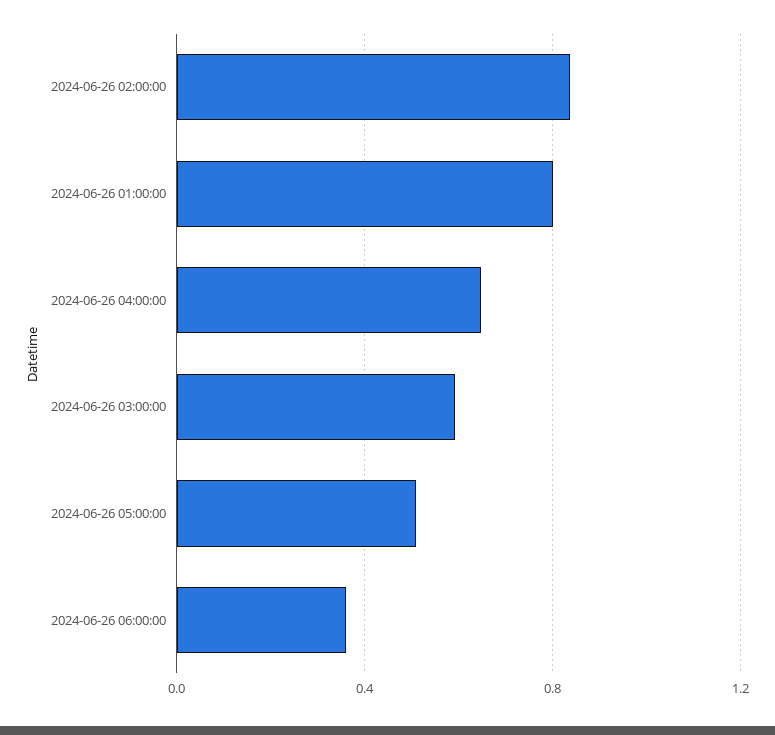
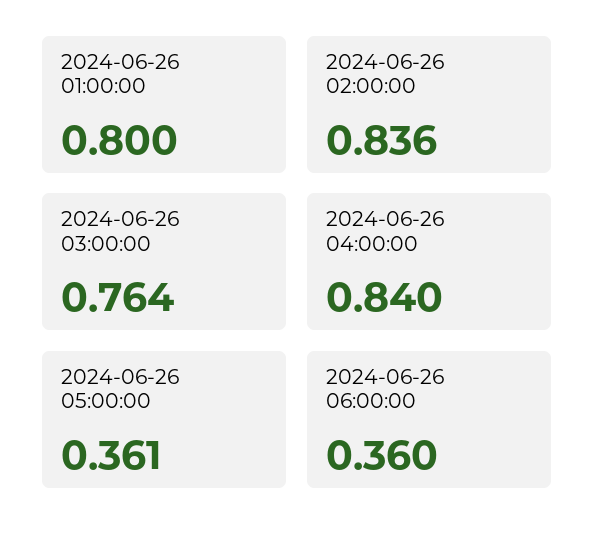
  {
    "2024-06-26 02:00:00": 0.836,
    "2024-06-26 01:00:00": 0.8,
-   "2024-06-26 04:00:00": 0.65,
+   "2024-06-26 04:00:00": 0.84,
-   "2024-06-26 03:00:00": 0.6,
+   "2024-06-26 03:00:00": 0.764,
-   "2024-06-26 05:00:00": 0.5,
+   "2024-06-26 05:00:00": 0.361,
    "2024-06-26 06:00:00": 0.36
  }

